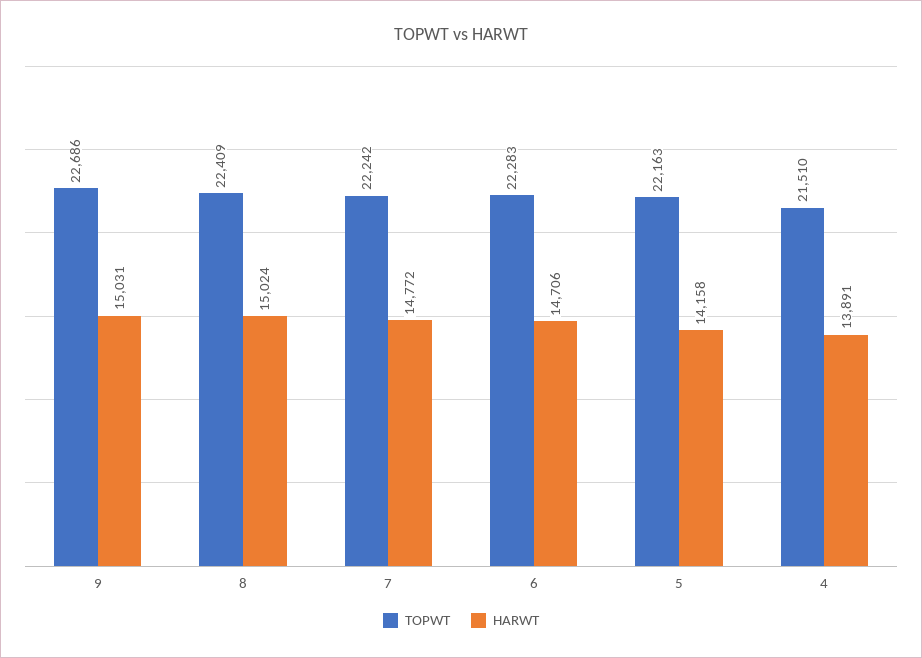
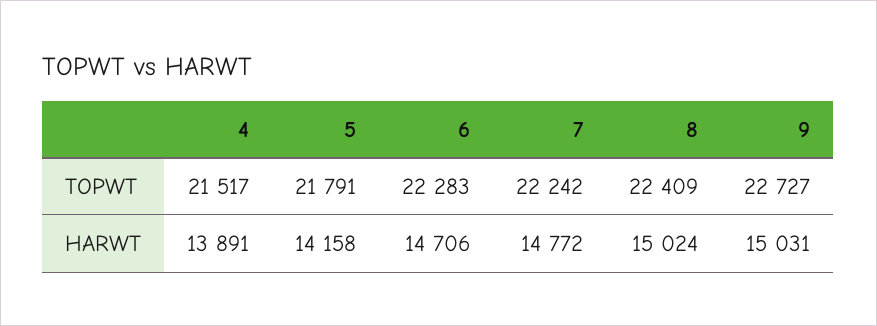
  {
    "TOPWT": {
-     "9": 22686,
+     "9": 22727,
      "8": 22409,
      "7": 22242,
      "6": 22283,
-     "5": 22163,
+     "5": 21791,
-     "4": 21510
+     "4": 21517
    },
    "HARWT": {
      "9": 15031,
      "8": 15024,
      "7": 14772,
      "6": 14706,
      "5": 14158,
      "4": 13891
    }
  }

